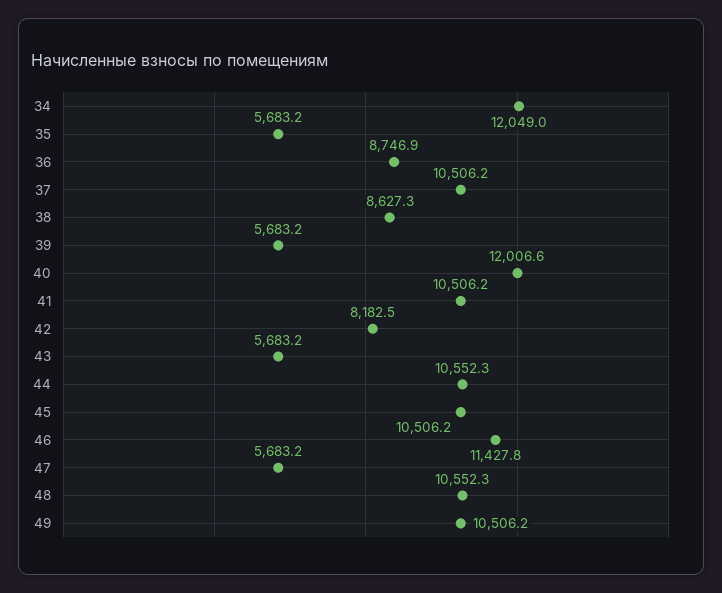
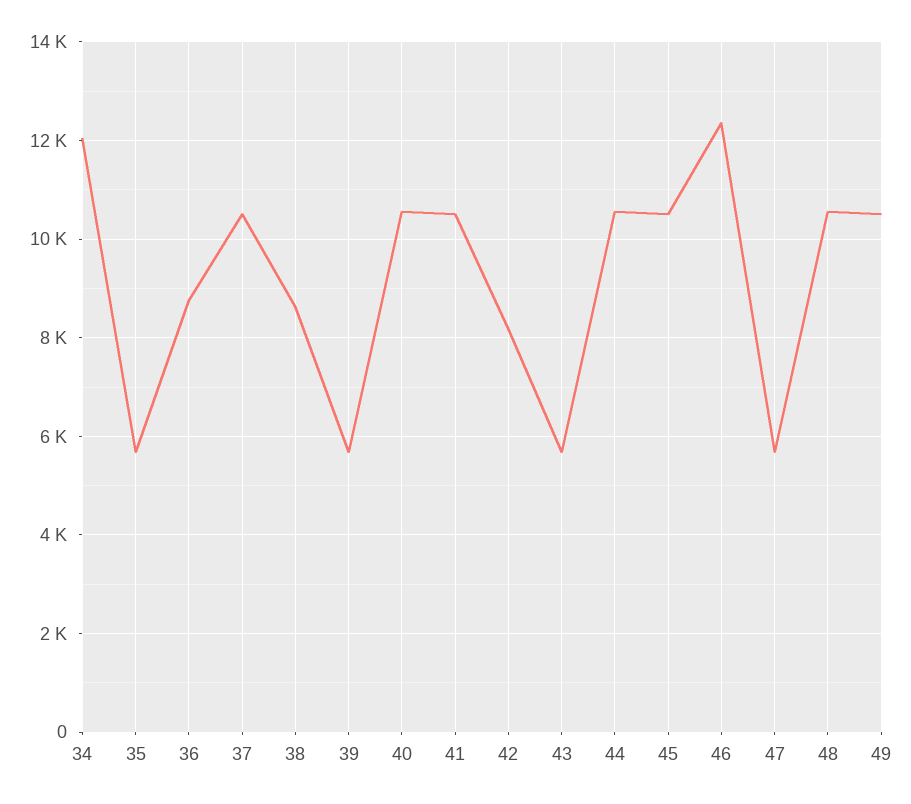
  {
    "34": 12049,
    "35": 5683.2,
    "36": 8746.9,
    "37": 10506.2,
    "38": 8627.3,
    "39": 5683.2,
-   "40": 12006.6,
+   "40": 10600,
    "41": 10506.2,
    "42": 8182.5,
    "43": 5683.2,
    "44": 10552.3,
    "45": 10506.2,
-   "46": 11427.8,
+   "46": 12400,
    "47": 5683.2,
    "48": 10552.3,
    "49": 10506.2
  }

